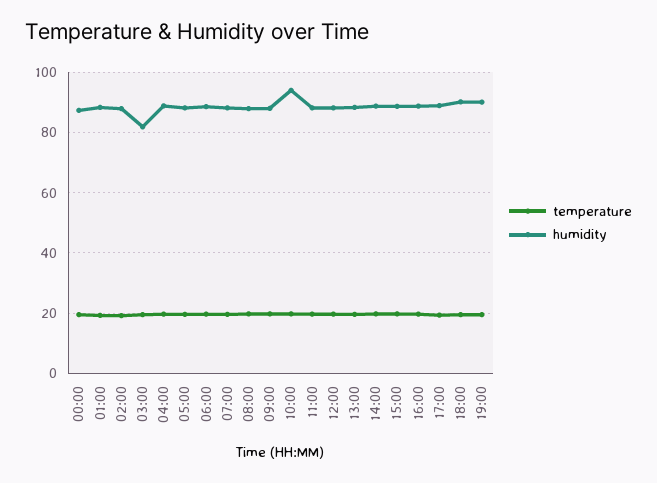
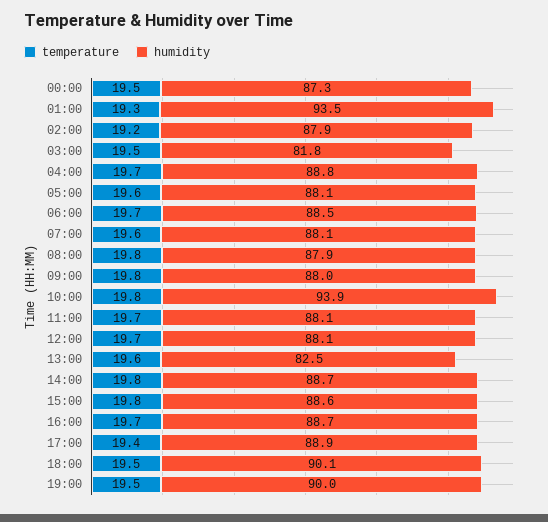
  {
    "temperature": {
      "00:00": 19.5,
      "01:00": 19.3,
      "02:00": 19.2,
      "03:00": 19.5,
      "04:00": 19.7,
      "05:00": 19.6,
      "06:00": 19.7,
      "07:00": 19.6,
      "08:00": 19.8,
      "09:00": 19.8,
      "10:00": 19.8,
      "11:00": 19.7,
      "12:00": 19.7,
      "13:00": 19.6,
      "14:00": 19.8,
      "15:00": 19.8,
      "16:00": 19.7,
      "17:00": 19.4,
      "18:00": 19.5,
      "19:00": 19.5
    },
    "humidity": {
      "00:00": 87.3,
-     "01:00": 88,
+     "01:00": 93.5,
      "02:00": 87.9,
      "03:00": 81.8,
      "04:00": 88.8,
      "05:00": 88.1,
      "06:00": 88.5,
      "07:00": 88.1,
      "08:00": 87.9,
      "09:00": 88,
      "10:00": 93.9,
      "11:00": 88.1,
      "12:00": 88.1,
-     "13:00": 88,
+     "13:00": 82.5,
      "14:00": 88.7,
      "15:00": 88.6,
      "16:00": 88.7,
      "17:00": 88.9,
      "18:00": 90.1,
      "19:00": 90
    }
  }

